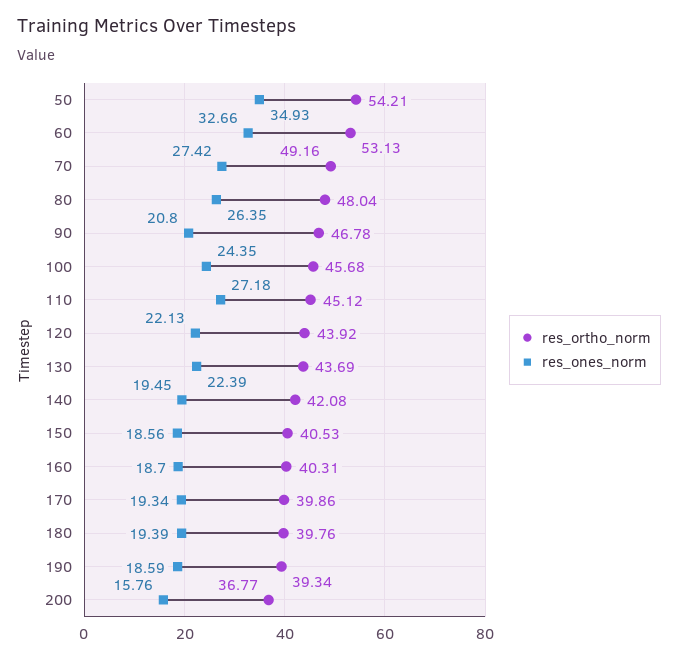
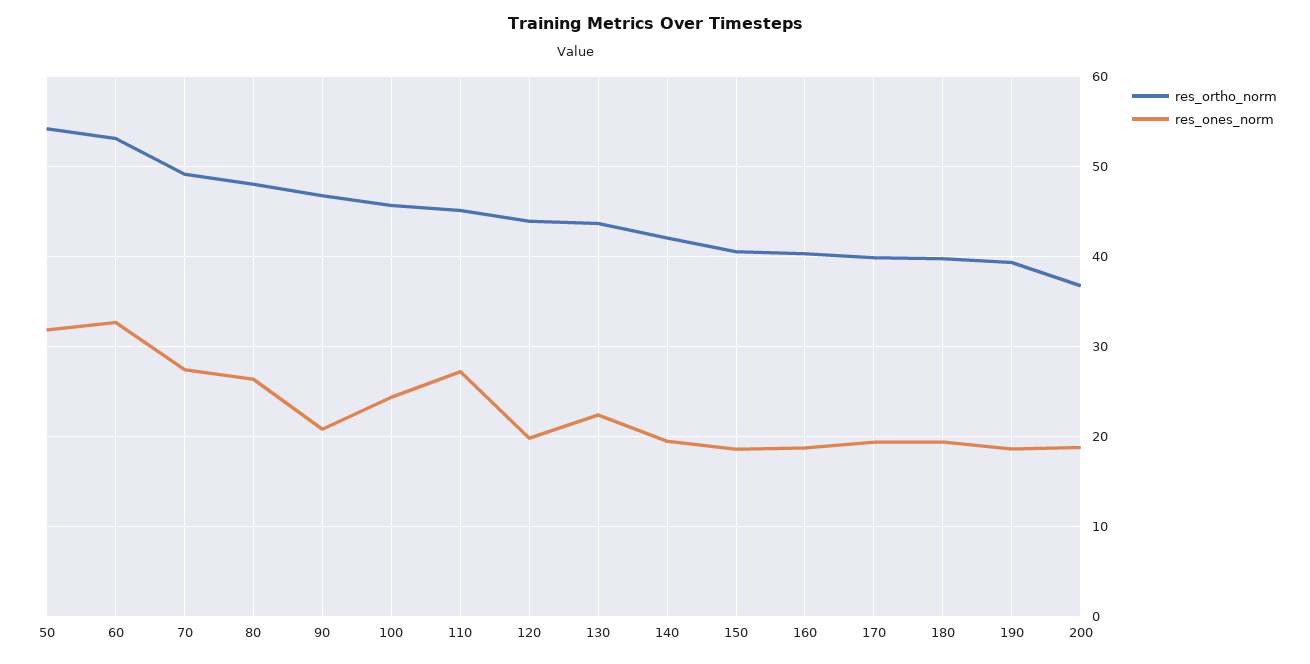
  {
    "res_ortho_norm": {
      "50": 54.21,
      "60": 53.13,
      "70": 49.16,
      "80": 48.04,
      "90": 46.78,
      "100": 45.68,
      "110": 45.12,
      "120": 43.92,
      "130": 43.69,
      "140": 42.08,
      "150": 40.53,
      "160": 40.31,
      "170": 39.86,
      "180": 39.76,
      "190": 39.34,
      "200": 36.77
    },
    "res_ones_norm": {
-     "50": 34.93,
+     "50": 32,
      "60": 32.66,
      "70": 27.42,
      "80": 26.35,
      "90": 20.8,
      "100": 24.35,
      "110": 27.18,
-     "120": 22.13,
+     "120": 20,
      "130": 22.39,
      "140": 19.45,
      "150": 18.56,
      "160": 18.7,
      "170": 19.34,
      "180": 19.39,
      "190": 18.59,
-     "200": 15.76
+     "200": 19
    }
  }

